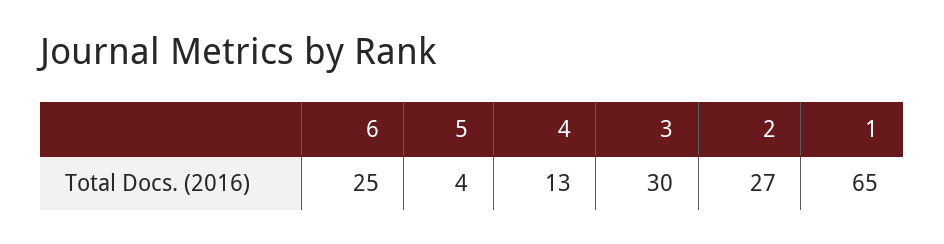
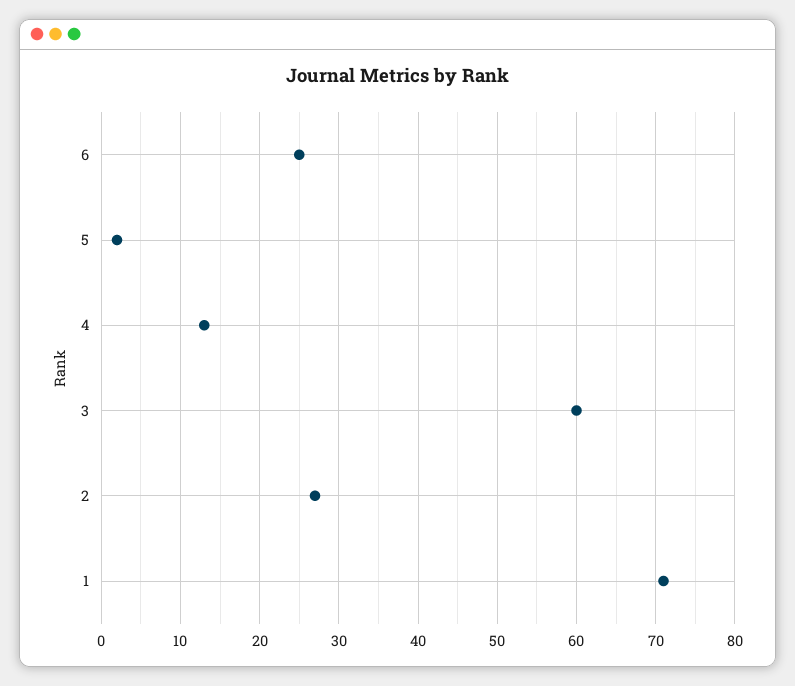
  {
    "6": 25,
-   "5": 4,
+   "5": 2,
    "4": 13,
-   "3": 30,
+   "3": 60,
    "2": 27,
-   "1": 65
+   "1": 71
  }

